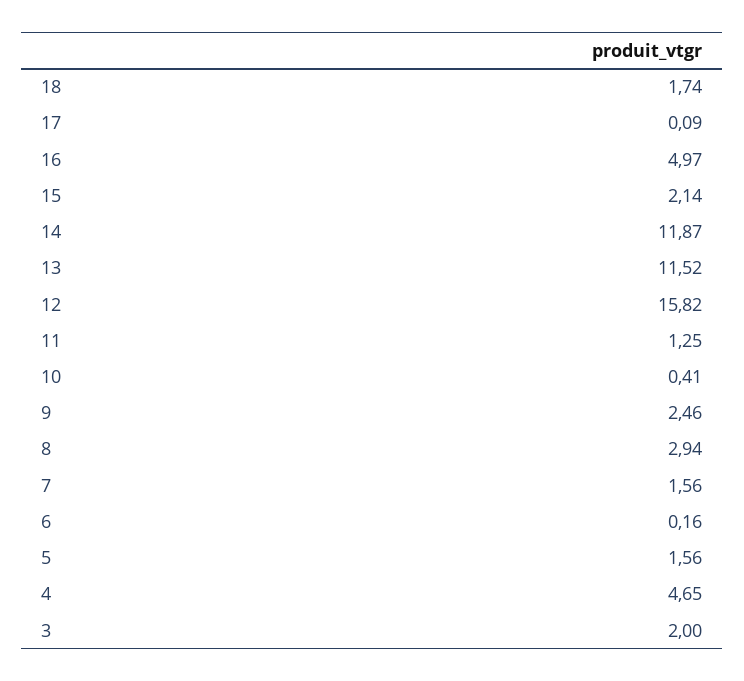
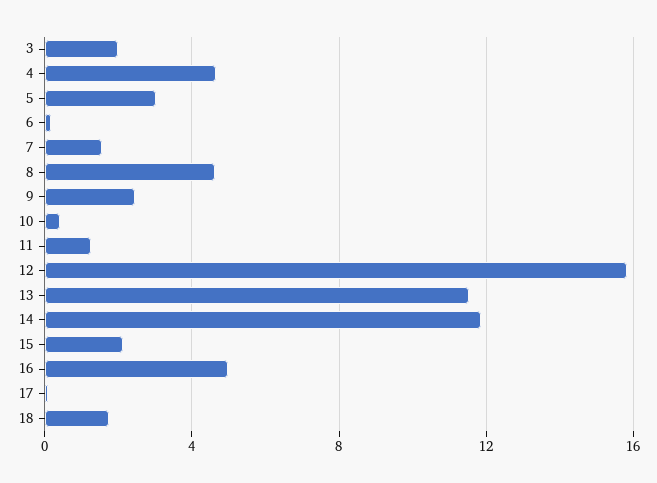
  {
    "18": 1.74,
    "17": 0.09,
    "16": 4.97,
    "15": 2.14,
    "14": 11.87,
    "13": 11.52,
    "12": 15.82,
    "11": 1.25,
    "10": 0.41,
    "9": 2.46,
-   "8": 2.94,
+   "8": 4.5,
    "7": 1.56,
    "6": 0.16,
-   "5": 1.56,
+   "5": 3,
    "4": 4.65,
    "3": 2
  }

